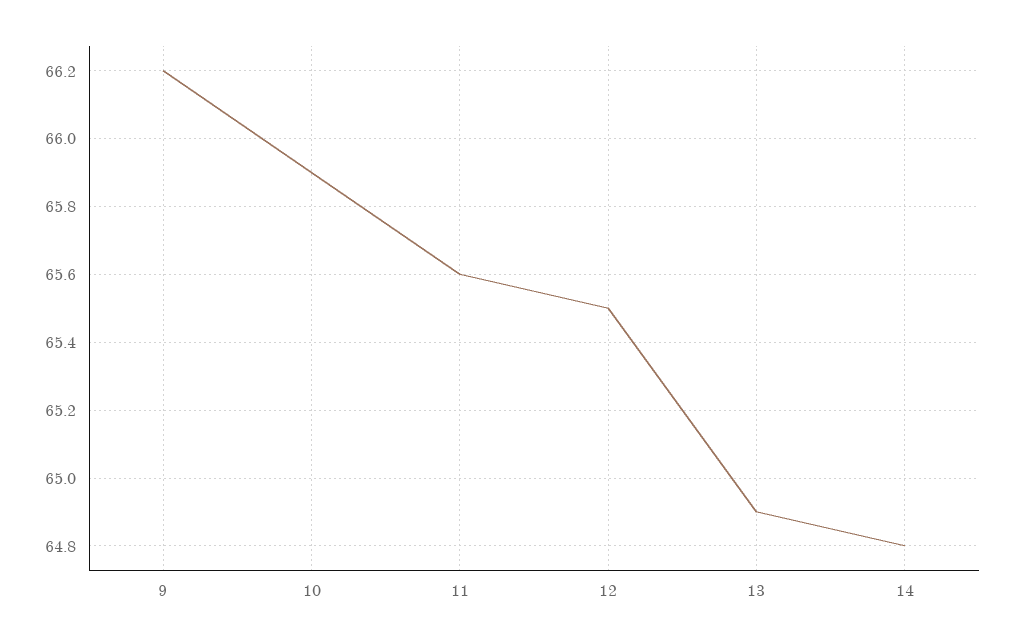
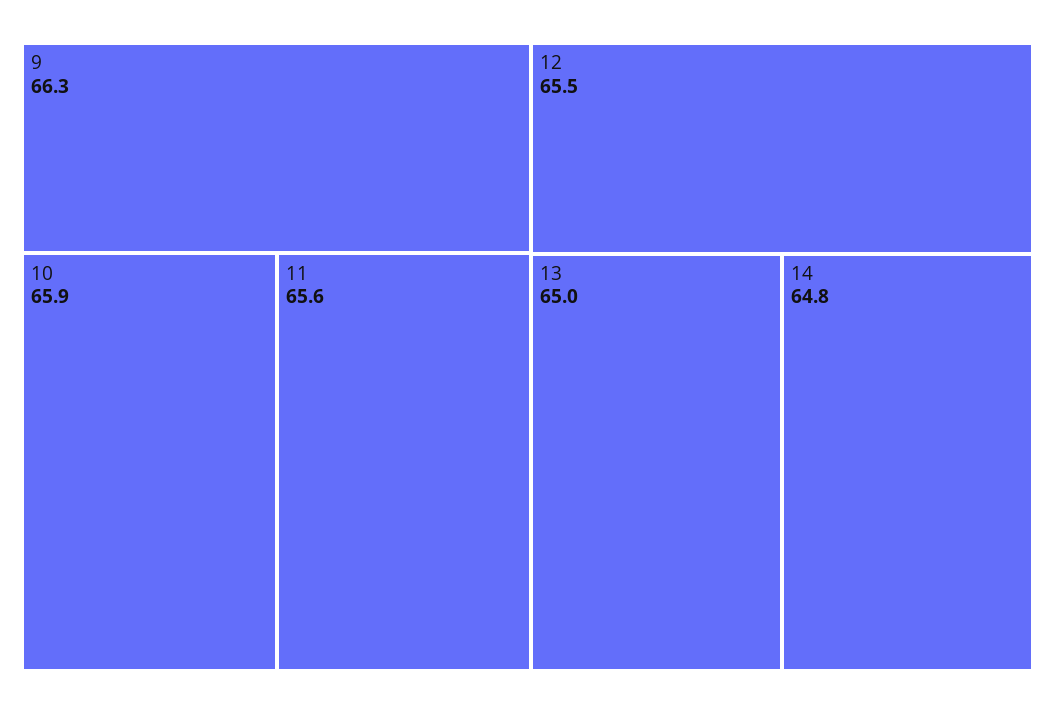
  {
-   "9": 66.2,
+   "9": 66.3,
    "10": 65.9,
    "11": 65.6,
    "12": 65.5,
-   "13": 64.9,
+   "13": 65,
    "14": 64.8
  }

